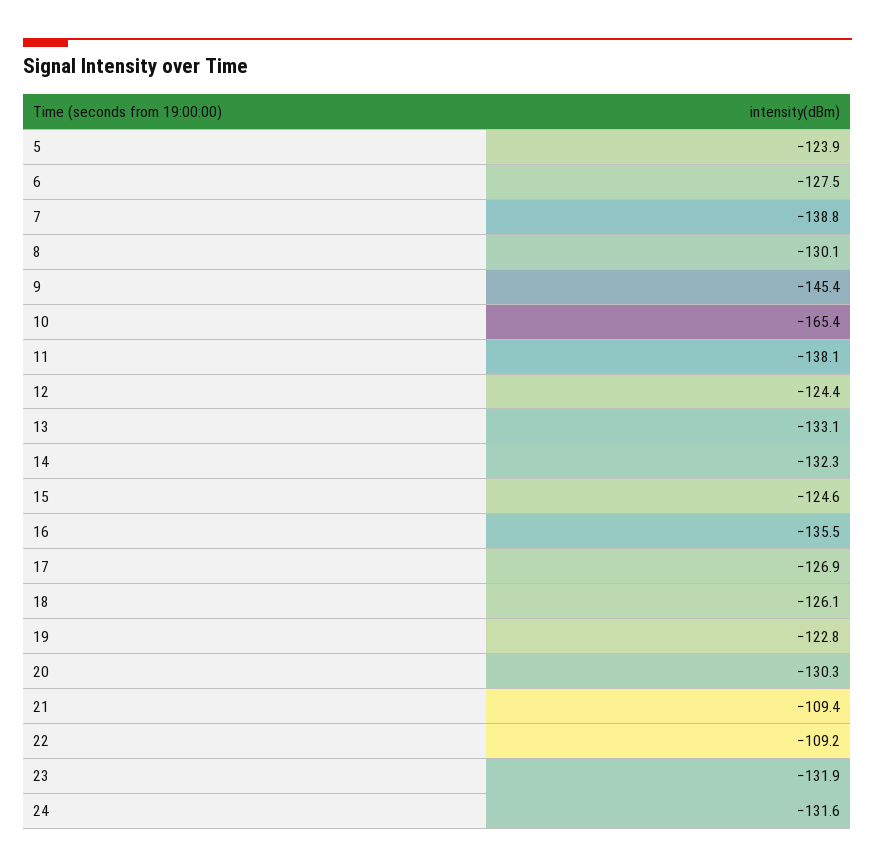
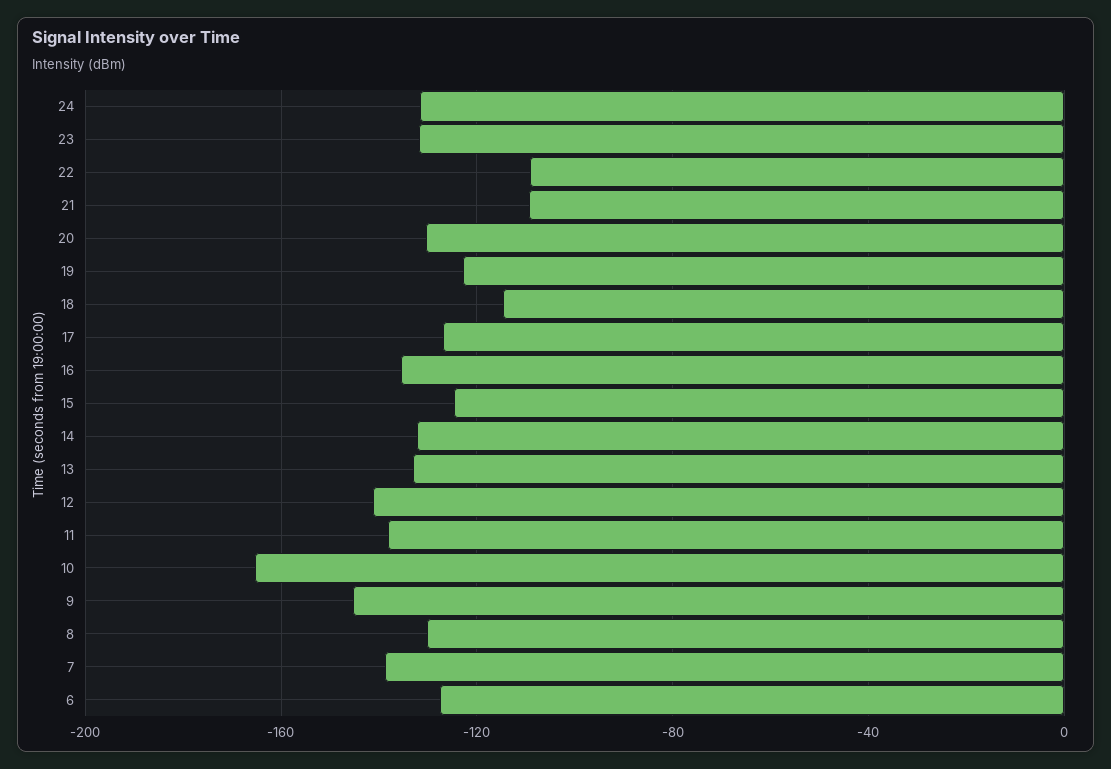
  {
-   "5": -123.9,
    "6": -127.5,
    "7": -138.8,
    "8": -130.1,
    "9": -145.4,
    "10": -165.4,
    "11": -138.1,
-   "12": -124.4,
+   "12": -140,
    "13": -133.1,
    "14": -132.3,
    "15": -124.6,
    "16": -135.5,
    "17": -126.9,
-   "18": -126.1,
+   "18": -115,
    "19": -122.8,
    "20": -130.3,
    "21": -109.4,
    "22": -109.2,
    "23": -131.9,
    "24": -131.6
  }

